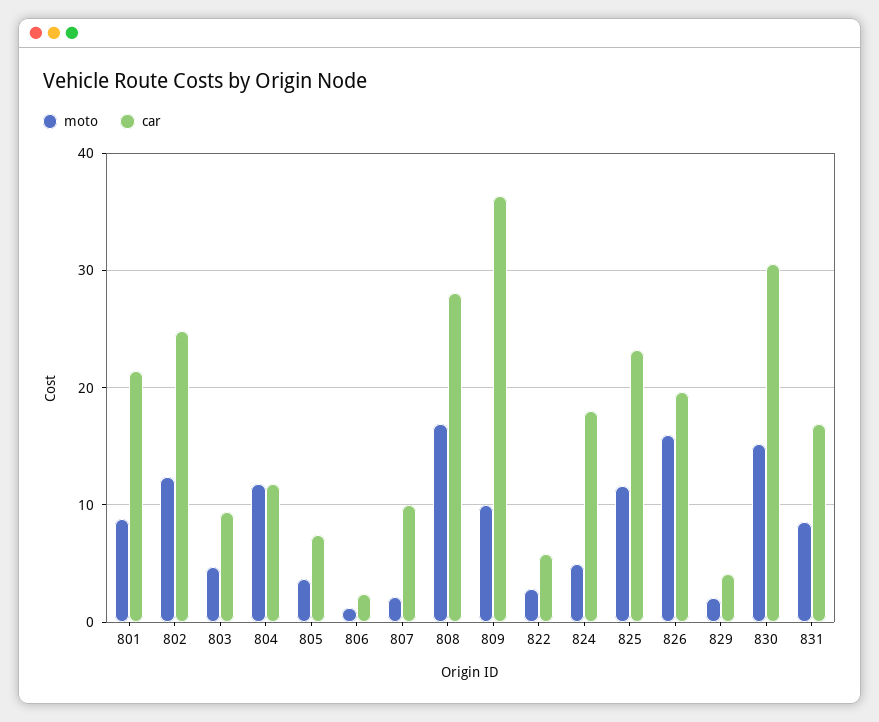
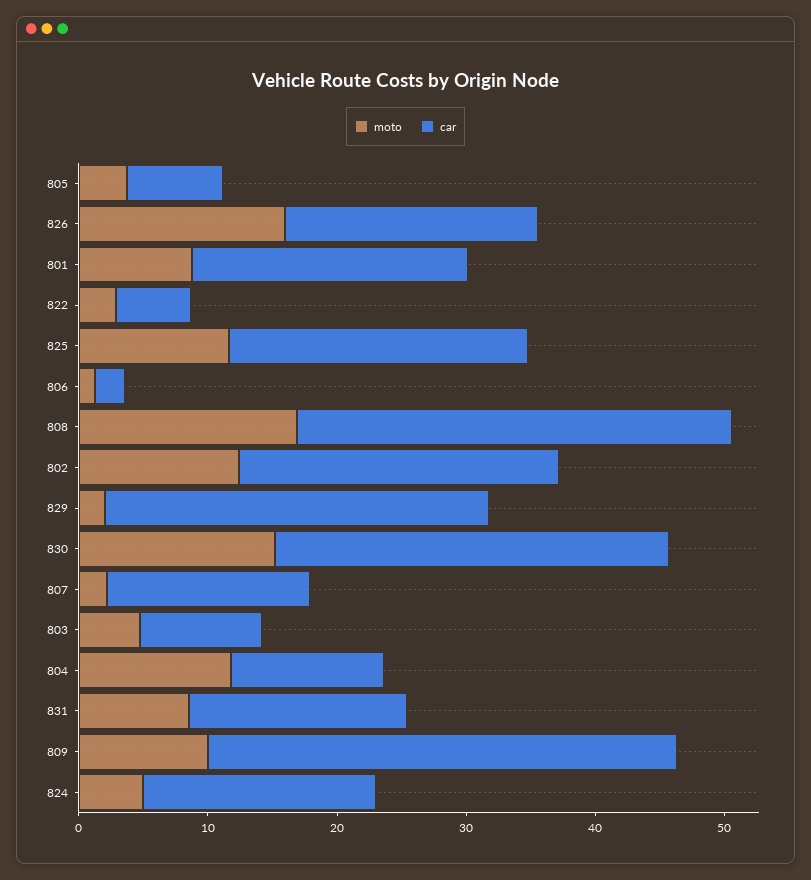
  {
    "moto": {
      "801": 9,
      "802": 12,
      "803": 5,
      "804": 12,
      "805": 4,
      "806": 1,
      "807": 2,
      "808": 17,
      "809": 10,
      "822": 3,
      "824": 5,
      "825": 12,
      "826": 16,
      "829": 2,
      "830": 15,
      "831": 9
    },
    "car": {
      "801": 21,
      "802": 25,
      "803": 9,
      "804": 12,
      "805": 7,
      "806": 2,
-     "807": 10,
+     "807": 16,
-     "808": 28,
+     "808": 34,
      "809": 36,
      "822": 6,
      "824": 18,
      "825": 23,
      "826": 20,
-     "829": 4,
+     "829": 30,
      "830": 31,
      "831": 17
    }
  }

